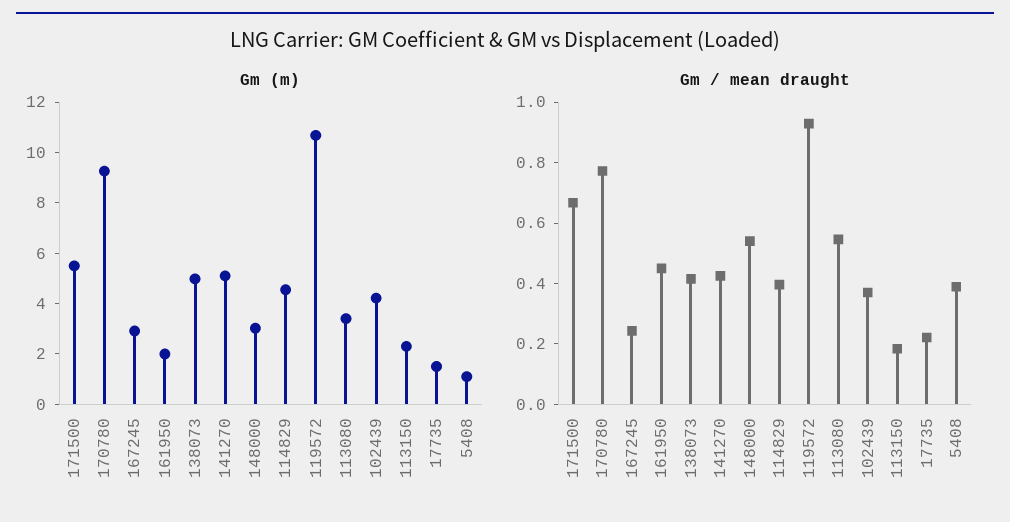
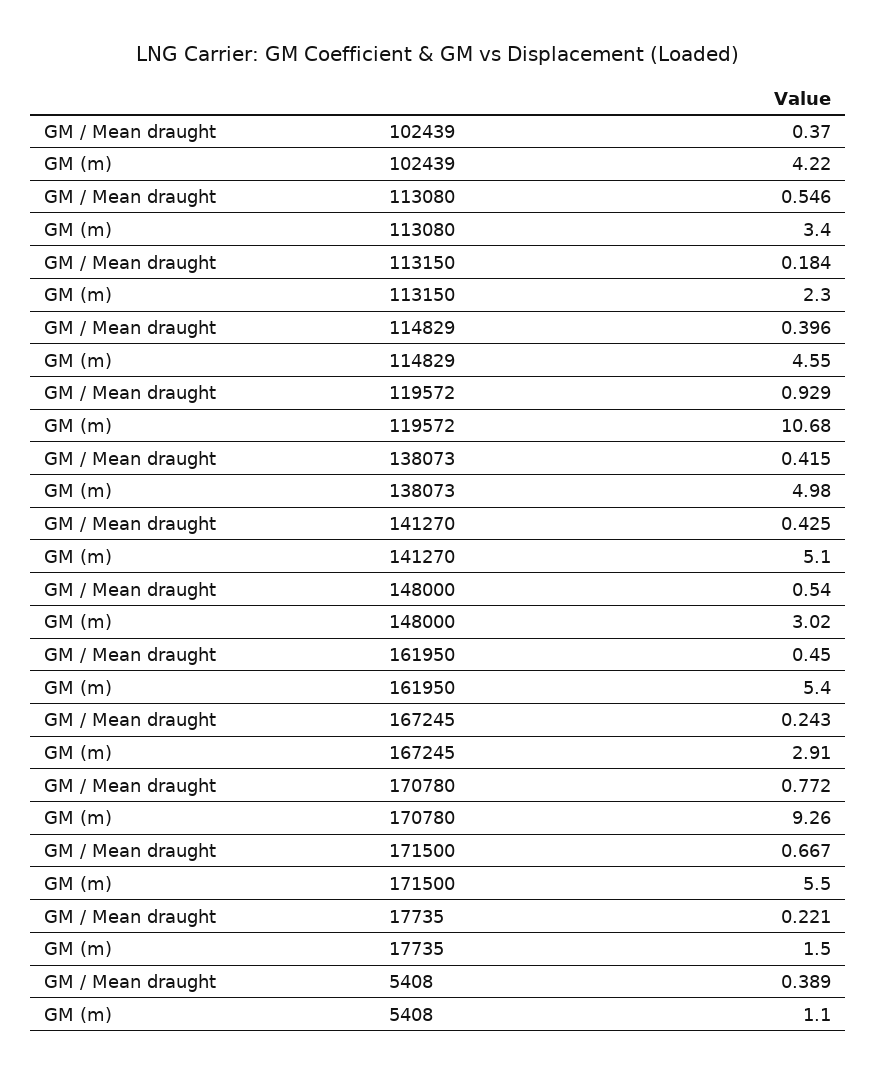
  {
    "Gm (m)": {
      "171500": 5.5,
      "170780": 9.26,
      "167245": 2.91,
-     "161950": 2,
+     "161950": 5.4,
      "138073": 4.98,
      "141270": 5.1,
      "148000": 3.02,
      "114829": 4.55,
      "119572": 10.68,
      "113080": 3.4,
      "102439": 4.22,
      "113150": 2.3,
      "17735": 1.5,
      "5408": 1.1
    },
    "Gm / mean draught": {
      "171500": 0.667,
      "170780": 0.772,
      "167245": 0.243,
      "161950": 0.45,
      "138073": 0.415,
      "141270": 0.425,
      "148000": 0.54,
      "114829": 0.396,
      "119572": 0.929,
      "113080": 0.546,
      "102439": 0.37,
      "113150": 0.184,
      "17735": 0.221,
      "5408": 0.389
    }
  }

